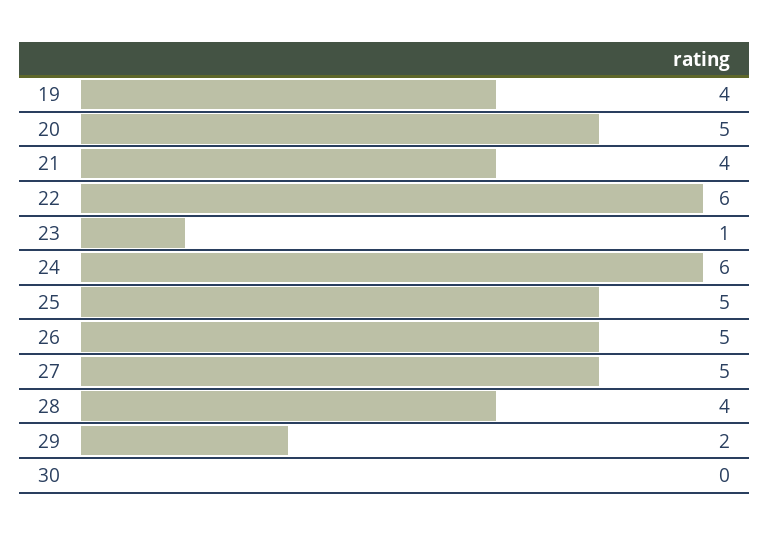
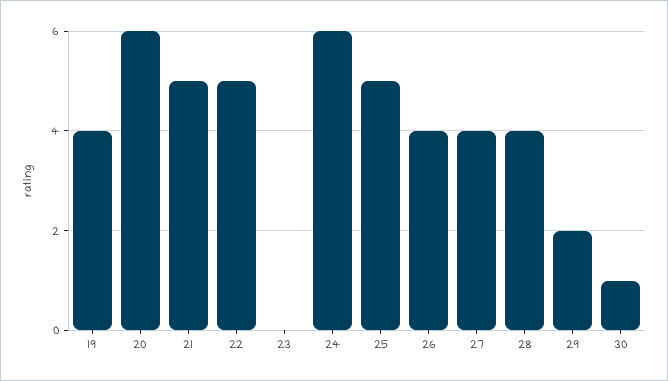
  {
    "19": 4,
-   "20": 5,
+   "20": 6,
-   "21": 4,
+   "21": 5,
-   "22": 6,
+   "22": 5,
-   "23": 1,
+   "23": 0,
    "24": 6,
    "25": 5,
-   "26": 5,
+   "26": 4,
-   "27": 5,
+   "27": 4,
    "28": 4,
    "29": 2,
-   "30": 0
+   "30": 1
  }

